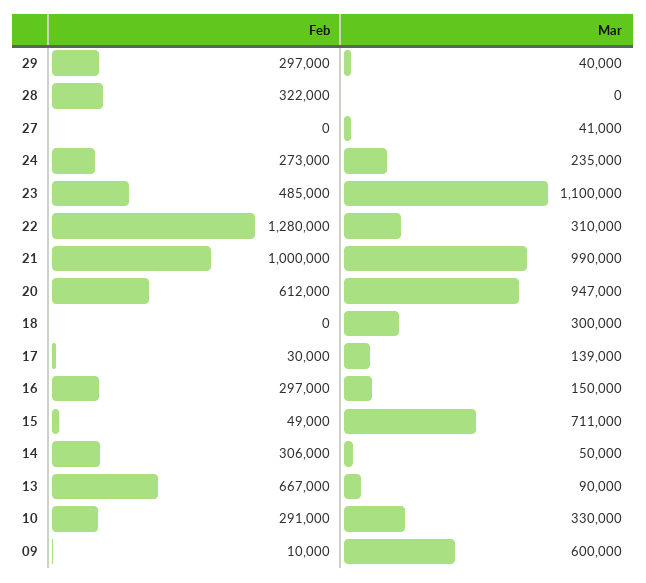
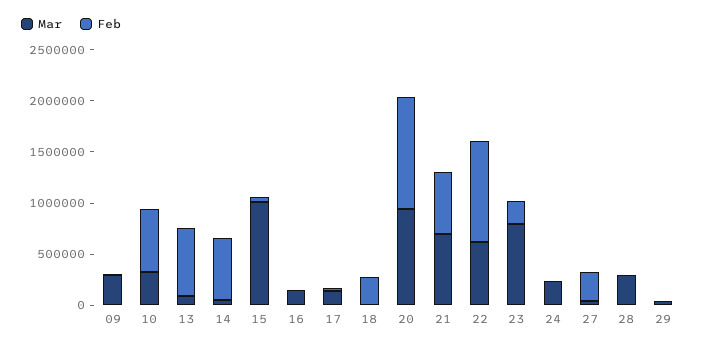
  {
    "Feb": {
-     "29": 297000,
+     "29": 0,
-     "28": 322000,
+     "28": 0,
-     "27": 0,
+     "27": 300000,
-     "24": 273000,
+     "24": 0,
-     "23": 485000,
+     "23": 200000,
-     "22": 1280000,
+     "22": 1000000,
-     "21": 1000000,
+     "21": 600000,
-     "20": 612000,
+     "20": 1100000,
-     "18": 0,
+     "18": 300000,
      "17": 30000,
-     "16": 297000,
+     "16": 0,
      "15": 49000,
-     "14": 306000,
+     "14": 600000,
      "13": 667000,
-     "10": 291000,
+     "10": 600000,
      "09": 10000
    },
    "Mar": {
      "29": 40000,
-     "28": 0,
+     "28": 300000,
      "27": 41000,
      "24": 235000,
-     "23": 1100000,
+     "23": 800000,
-     "22": 310000,
+     "22": 600000,
-     "21": 990000,
+     "21": 700000,
      "20": 947000,
-     "18": 300000,
+     "18": 0,
      "17": 139000,
      "16": 150000,
-     "15": 711000,
+     "15": 1000000,
      "14": 50000,
      "13": 90000,
      "10": 330000,
-     "09": 600000
+     "09": 300000
    }
  }

